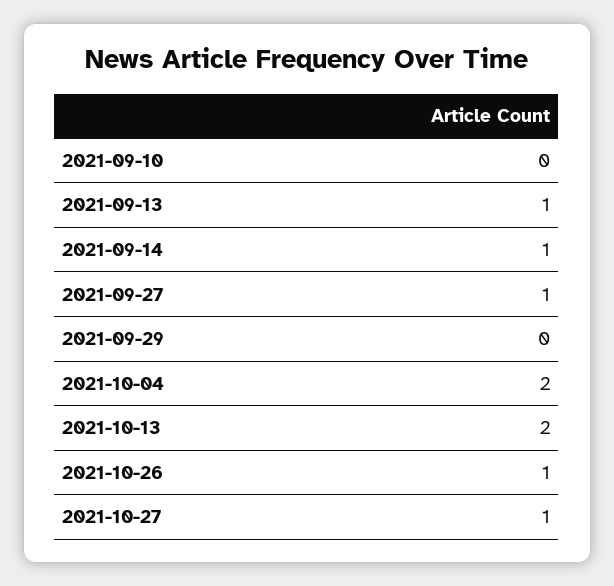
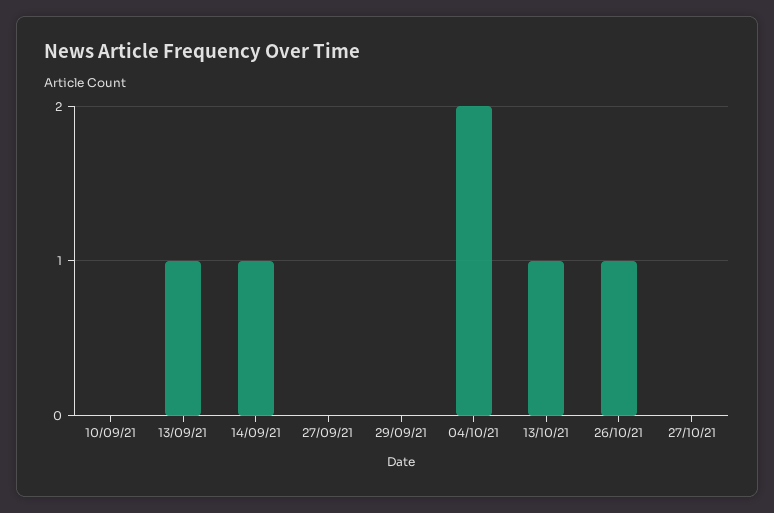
  {
    "2021-09-10": 0,
    "2021-09-13": 1,
    "2021-09-14": 1,
-   "2021-09-27": 1,
+   "2021-09-27": 0,
    "2021-09-29": 0,
    "2021-10-04": 2,
-   "2021-10-13": 2,
+   "2021-10-13": 1,
    "2021-10-26": 1,
-   "2021-10-27": 1
+   "2021-10-27": 0
  }

